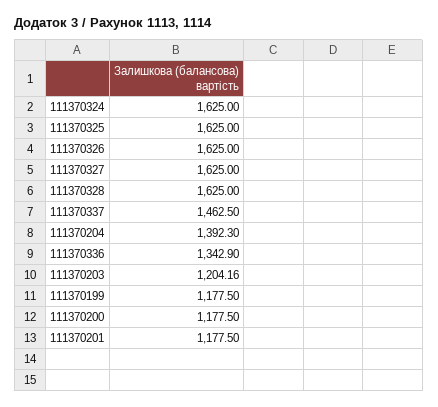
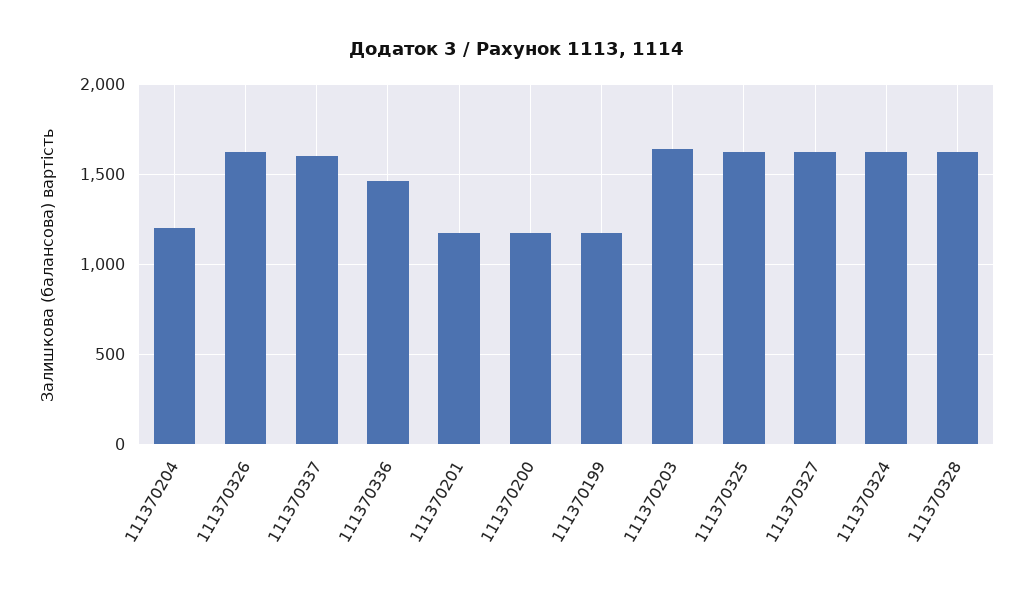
  {
    "111370324": 1625,
    "111370325": 1625,
    "111370326": 1625,
    "111370327": 1625,
    "111370328": 1625,
-   "111370337": 1462.5,
+   "111370337": 1600,
-   "111370204": 1392.3,
+   "111370204": 1200,
-   "111370336": 1342.9,
+   "111370336": 1450,
-   "111370203": 1204.16,
+   "111370203": 1650,
    "111370199": 1177.5,
    "111370200": 1177.5,
    "111370201": 1177.5
  }

